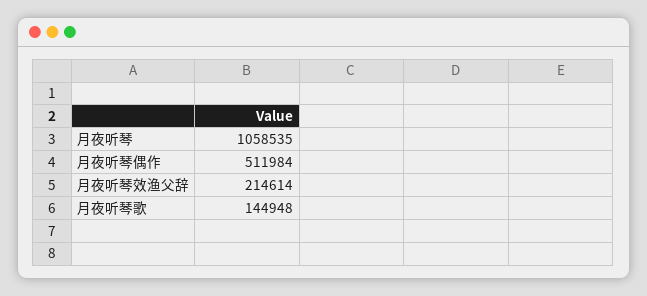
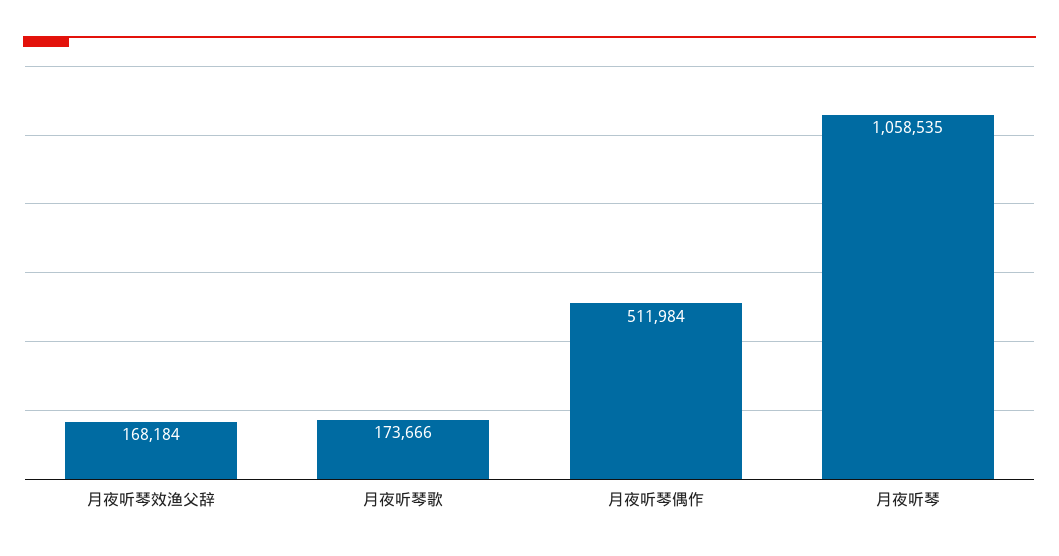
  {
    "月夜听琴": 1058535,
    "月夜听琴偶作": 511984,
-   "月夜听琴效渔父辞": 214614,
+   "月夜听琴效渔父辞": 168184,
-   "月夜听琴歌": 144948
+   "月夜听琴歌": 173666
  }

